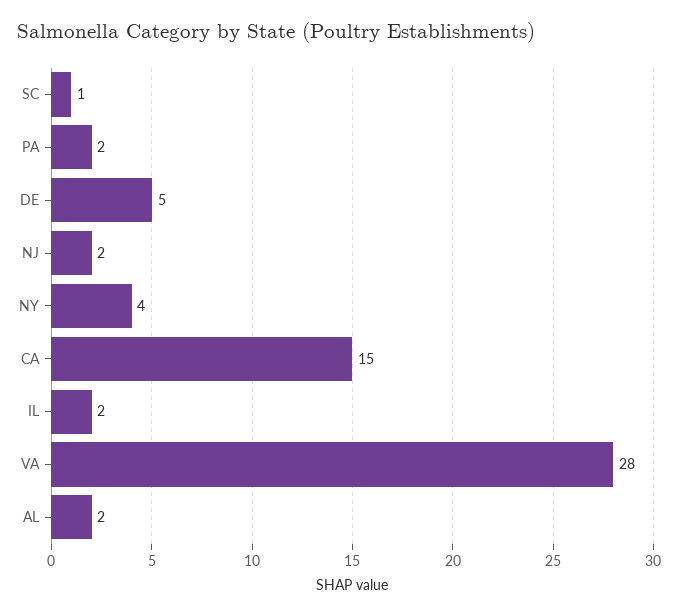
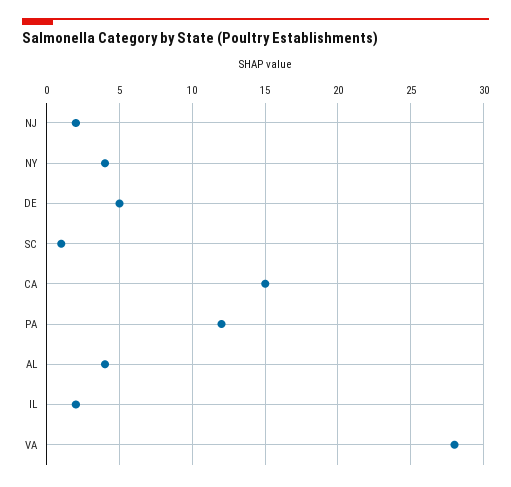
  {
    "SC": 1,
-   "PA": 2,
+   "PA": 12,
    "DE": 5,
    "NJ": 2,
    "NY": 4,
    "CA": 15,
    "IL": 2,
    "VA": 28,
-   "AL": 2
+   "AL": 4
  }

